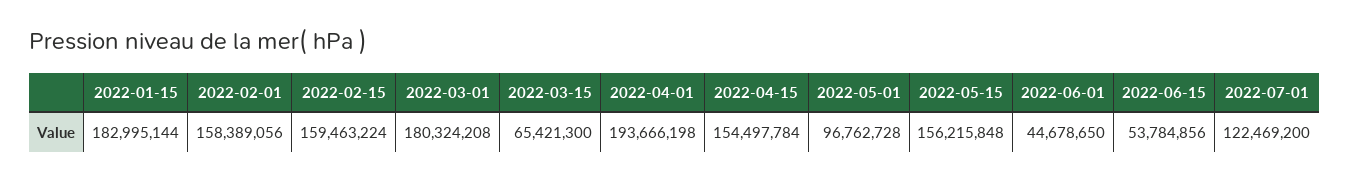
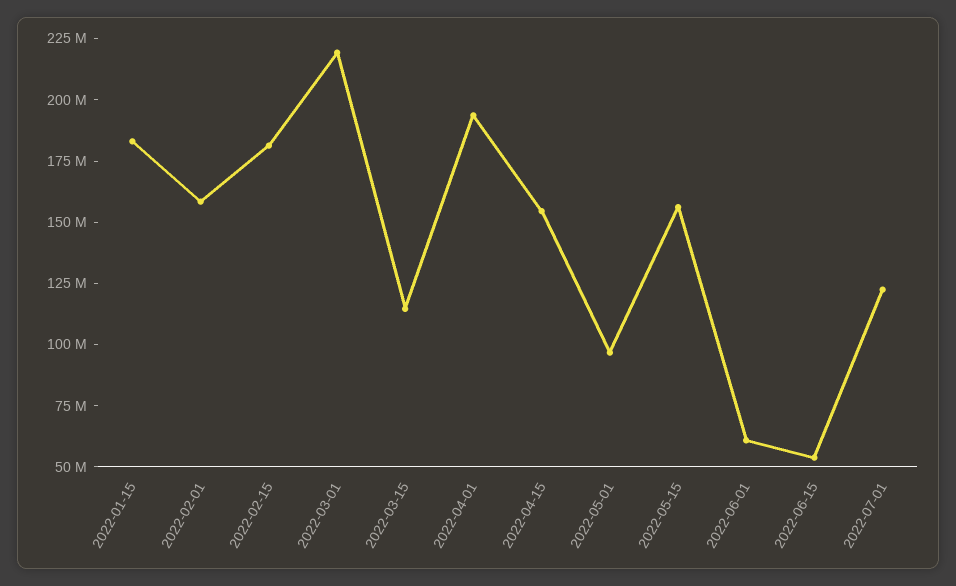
  {
    "2022-01-15": 182995144,
    "2022-02-01": 158389056,
-   "2022-02-15": 159463224,
+   "2022-02-15": 180000000,
-   "2022-03-01": 180324208,
+   "2022-03-01": 220000000,
-   "2022-03-15": 65421300,
+   "2022-03-15": 115000000,
    "2022-04-01": 193666198,
    "2022-04-15": 154497784,
    "2022-05-01": 96762728,
    "2022-05-15": 156215848,
-   "2022-06-01": 44678650,
+   "2022-06-01": 60000000,
    "2022-06-15": 53784856,
    "2022-07-01": 122469200
  }

